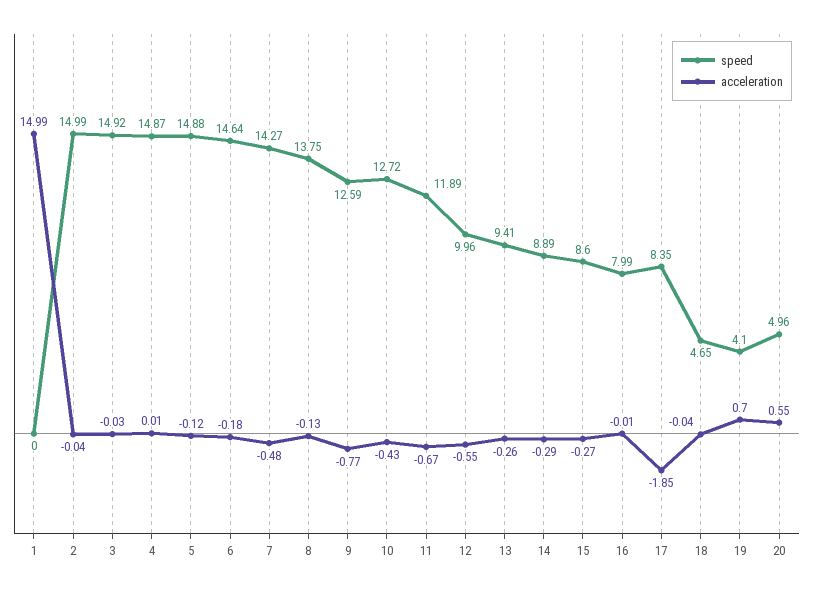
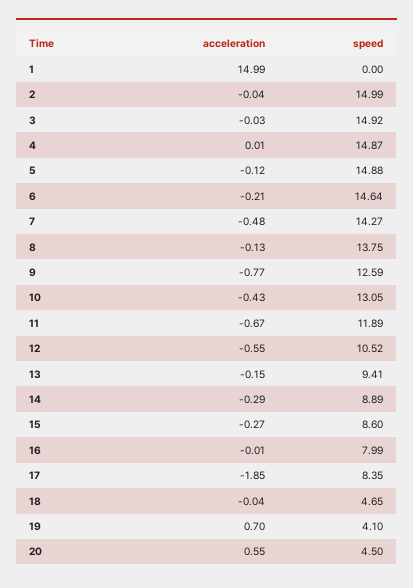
  {
    "speed": {
      "1": 0,
      "2": 14.99,
      "3": 14.92,
      "4": 14.87,
      "5": 14.88,
      "6": 14.64,
      "7": 14.27,
      "8": 13.75,
      "9": 12.59,
-     "10": 12.72,
+     "10": 13.05,
      "11": 11.89,
-     "12": 9.96,
+     "12": 10.52,
      "13": 9.41,
      "14": 8.89,
      "15": 8.6,
      "16": 7.99,
      "17": 8.35,
      "18": 4.65,
      "19": 4.1,
-     "20": 4.96
+     "20": 4.5
    },
    "acceleration": {
      "1": 14.99,
      "2": -0.04,
      "3": -0.03,
      "4": 0.01,
      "5": -0.12,
-     "6": -0.18,
+     "6": -0.21,
      "7": -0.48,
      "8": -0.13,
      "9": -0.77,
      "10": -0.43,
      "11": -0.67,
      "12": -0.55,
-     "13": -0.26,
+     "13": -0.15,
      "14": -0.29,
      "15": -0.27,
      "16": -0.01,
      "17": -1.85,
      "18": -0.04,
      "19": 0.7,
      "20": 0.55
    }
  }

